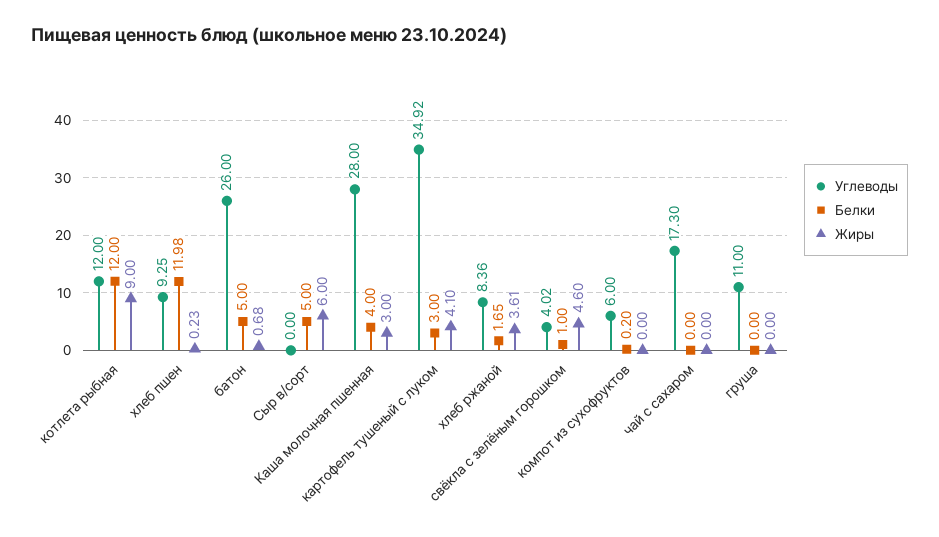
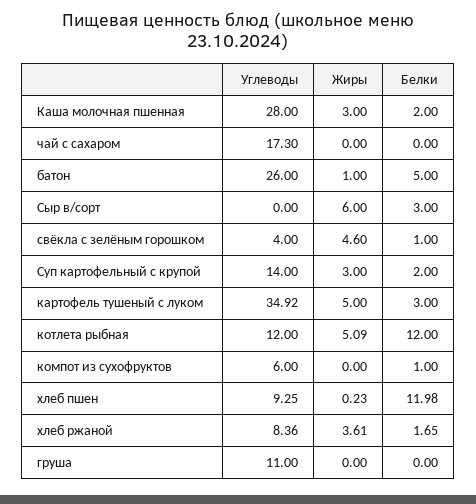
  {
    "Углеводы": {
      "котлета рыбная": 12,
      "хлеб пшен": 9.25,
      "батон": 26,
      "Сыр в/сорт": 0,
      "Каша молочная пшенная": 28,
      "картофель тушеный с луком": 34.92,
      "хлеб ржаной": 8.36,
-     "свёкла с зелёным горошком": 4.02,
+     "свёкла с зелёным горошком": 4,
      "компот из сухофруктов": 6,
      "чай с сахаром": 17.3,
-     "груша": 11
+     "груша": 11,
+     "Суп картофельный с крупой": 14
    },
    "Белки": {
      "котлета рыбная": 12,
      "хлеб пшен": 11.98,
      "батон": 5,
-     "Сыр в/сорт": 5,
+     "Сыр в/сорт": 3,
-     "Каша молочная пшенная": 4,
+     "Каша молочная пшенная": 2,
      "картофель тушеный с луком": 3,
      "хлеб ржаной": 1.65,
      "свёкла с зелёным горошком": 1,
-     "компот из сухофруктов": 0.2,
+     "компот из сухофруктов": 1,
      "чай с сахаром": 0,
-     "груша": 0
+     "груша": 0,
+     "Суп картофельный с крупой": 2
    },
    "Жиры": {
-     "котлета рыбная": 9,
+     "котлета рыбная": 5.09,
      "хлеб пшен": 0.23,
-     "батон": 0.68,
+     "батон": 1,
      "Сыр в/сорт": 6,
      "Каша молочная пшенная": 3,
-     "картофель тушеный с луком": 4.1,
+     "картофель тушеный с луком": 5,
      "хлеб ржаной": 3.61,
      "свёкла с зелёным горошком": 4.6,
      "компот из сухофруктов": 0,
      "чай с сахаром": 0,
-     "груша": 0
+     "груша": 0,
+     "Суп картофельный с крупой": 3
    }
  }

